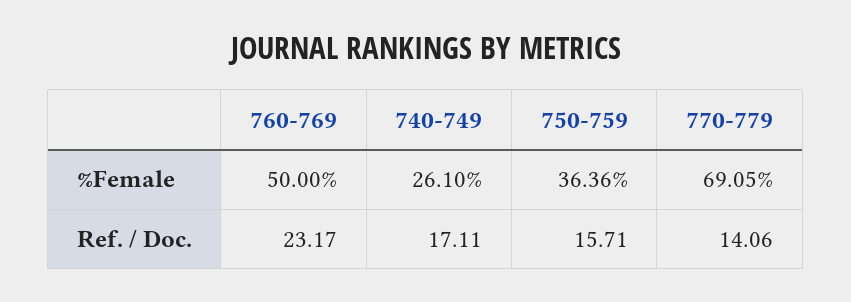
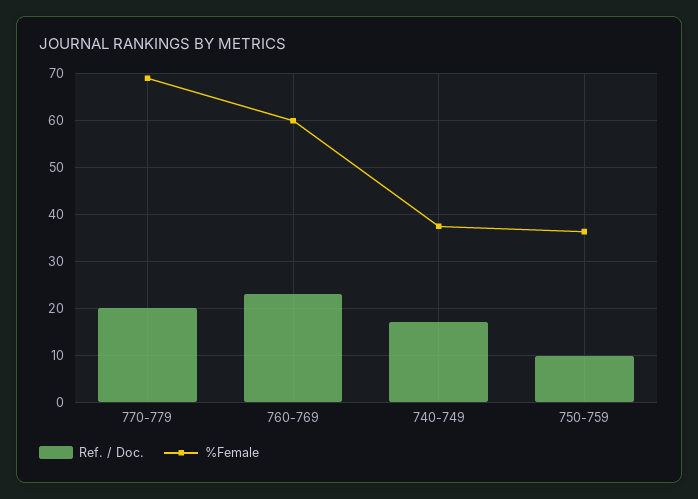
  {
    "%Female": {
-     "760-769": 50,
+     "760-769": 60,
-     "740-749": 26.1,
+     "740-749": 38,
      "750-759": 36.36,
      "770-779": 69.05
    },
    "Ref. / Doc.": {
      "760-769": 23.17,
      "740-749": 17.11,
-     "750-759": 15.71,
+     "750-759": 10,
-     "770-779": 14.06
+     "770-779": 20
    }
  }

